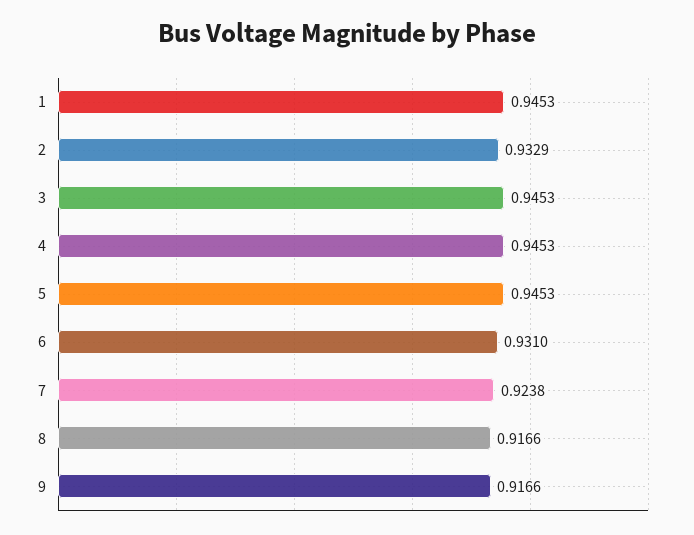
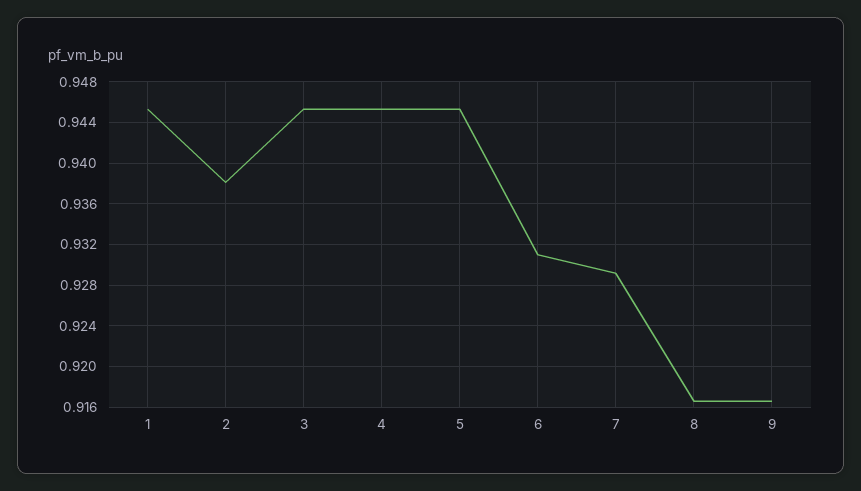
  {
    "1": 0.9453,
-   "2": 0.9329,
+   "2": 0.938,
    "3": 0.9453,
    "4": 0.9453,
    "5": 0.9453,
    "6": 0.931,
-   "7": 0.9238,
+   "7": 0.929,
    "8": 0.9166,
    "9": 0.9166
  }

